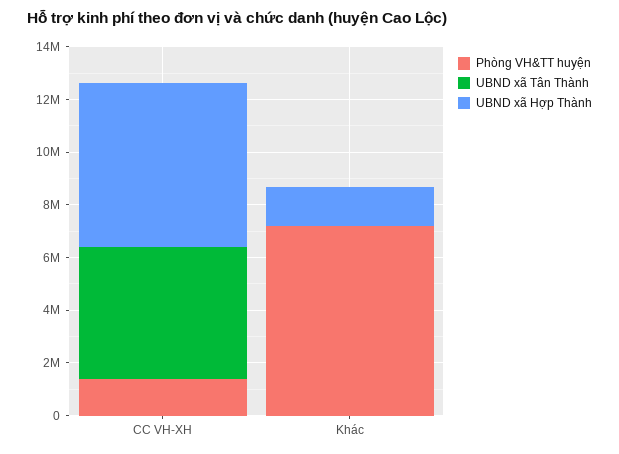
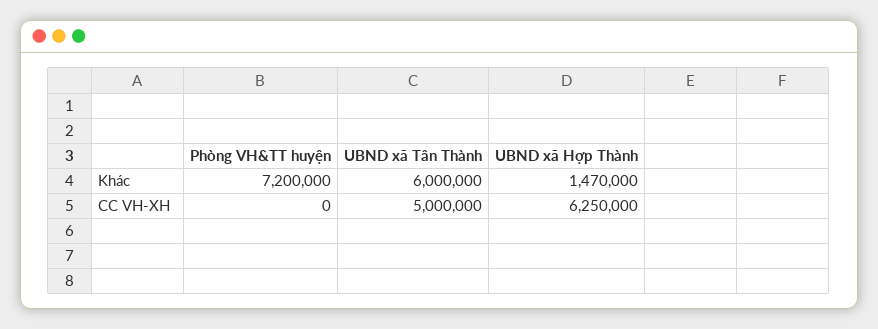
  {
    "Phòng VH&TT huyện": {
-     "CC VH-XH": 1500000,
+     "CC VH-XH": 0,
      "Khác": 7200000
    },
    "UBND xã Tân Thành": {
      "CC VH-XH": 5000000,
-     "Khác": 0
+     "Khác": 6000000
    },
    "UBND xã Hợp Thành": {
      "CC VH-XH": 6250000,
      "Khác": 1470000
    }
  }

